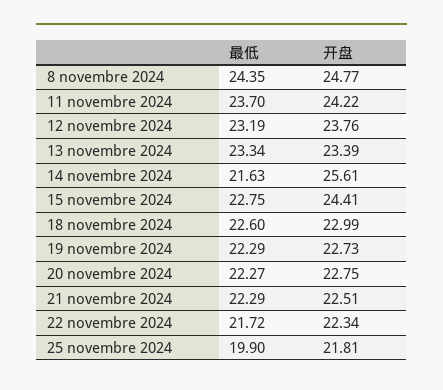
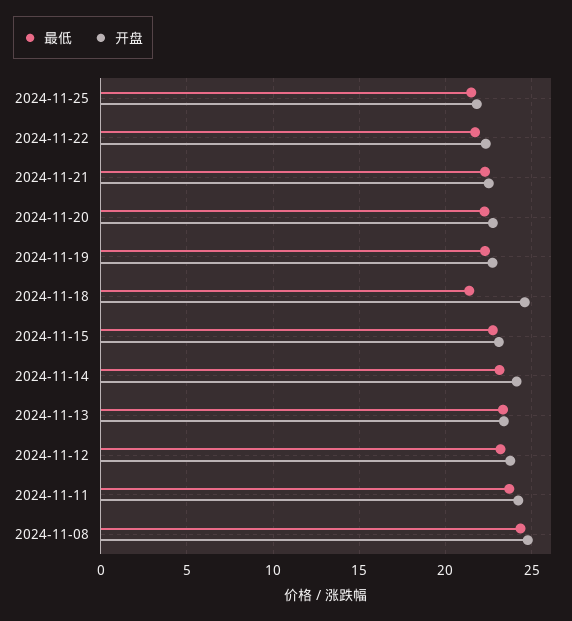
  {
    "最低": {
      "8 novembre 2024": 24.35,
      "11 novembre 2024": 23.7,
      "12 novembre 2024": 23.19,
      "13 novembre 2024": 23.34,
-     "14 novembre 2024": 21.63,
+     "14 novembre 2024": 23,
      "15 novembre 2024": 22.75,
-     "18 novembre 2024": 22.6,
+     "18 novembre 2024": 21.5,
      "19 novembre 2024": 22.29,
      "20 novembre 2024": 22.27,
      "21 novembre 2024": 22.29,
      "22 novembre 2024": 21.72,
-     "25 novembre 2024": 19.9
+     "25 novembre 2024": 21.5
    },
    "开盘": {
      "8 novembre 2024": 24.77,
      "11 novembre 2024": 24.22,
      "12 novembre 2024": 23.76,
      "13 novembre 2024": 23.39,
-     "14 novembre 2024": 25.61,
+     "14 novembre 2024": 24,
-     "15 novembre 2024": 24.41,
+     "15 novembre 2024": 23,
-     "18 novembre 2024": 22.99,
+     "18 novembre 2024": 24.5,
      "19 novembre 2024": 22.73,
      "20 novembre 2024": 22.75,
      "21 novembre 2024": 22.51,
      "22 novembre 2024": 22.34,
      "25 novembre 2024": 21.81
    }
  }

